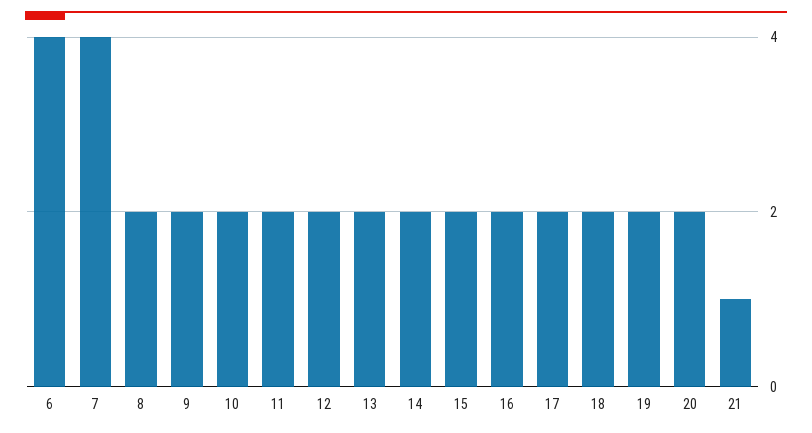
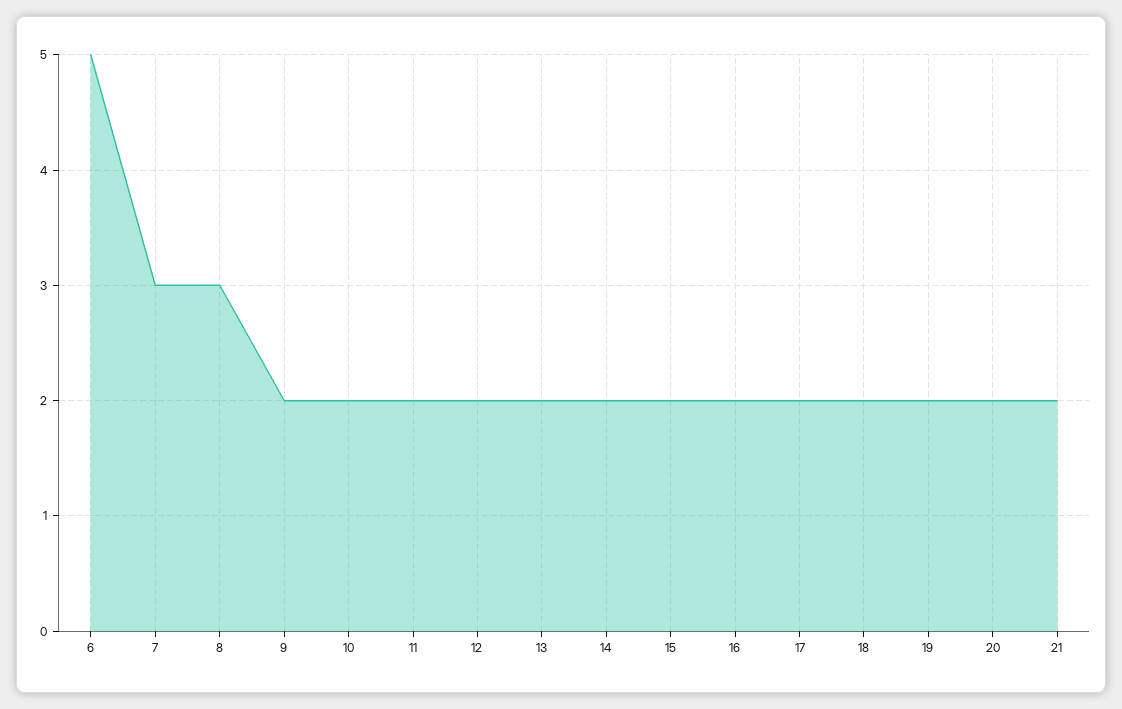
  {
-   "6": 4,
+   "6": 5,
-   "7": 4,
+   "7": 3,
-   "8": 2,
+   "8": 3,
    "9": 2,
    "10": 2,
    "11": 2,
    "12": 2,
    "13": 2,
    "14": 2,
    "15": 2,
    "16": 2,
    "17": 2,
    "18": 2,
    "19": 2,
    "20": 2,
-   "21": 1
+   "21": 2
  }

